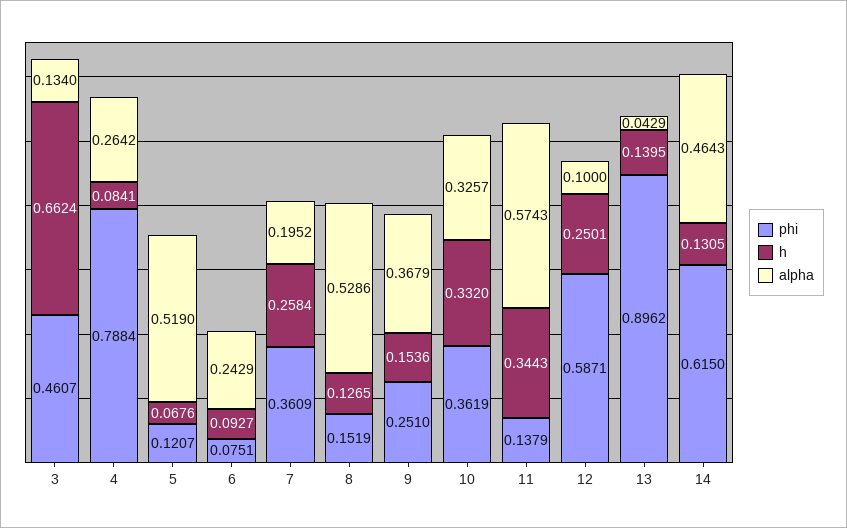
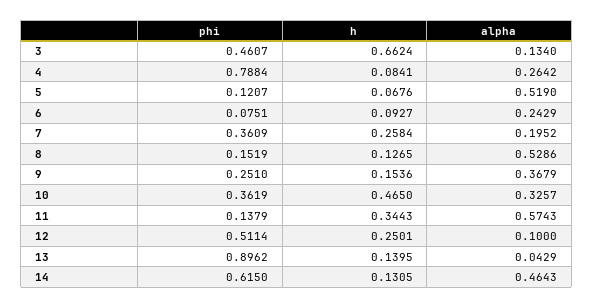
  {
    "phi": {
      "3": 0.4607,
      "4": 0.7884,
      "5": 0.1207,
      "6": 0.0751,
      "7": 0.3609,
      "8": 0.1519,
      "9": 0.251,
      "10": 0.3619,
      "11": 0.1379,
-     "12": 0.5871,
+     "12": 0.5114,
      "13": 0.8962,
      "14": 0.615
    },
    "h": {
      "3": 0.6624,
      "4": 0.0841,
      "5": 0.0676,
      "6": 0.0927,
      "7": 0.2584,
      "8": 0.1265,
      "9": 0.1536,
-     "10": 0.332,
+     "10": 0.465,
      "11": 0.3443,
      "12": 0.2501,
      "13": 0.1395,
      "14": 0.1305
    },
    "alpha": {
      "3": 0.134,
      "4": 0.2642,
      "5": 0.519,
      "6": 0.2429,
      "7": 0.1952,
      "8": 0.5286,
      "9": 0.3679,
      "10": 0.3257,
      "11": 0.5743,
      "12": 0.1,
      "13": 0.0429,
      "14": 0.4643
    }
  }

